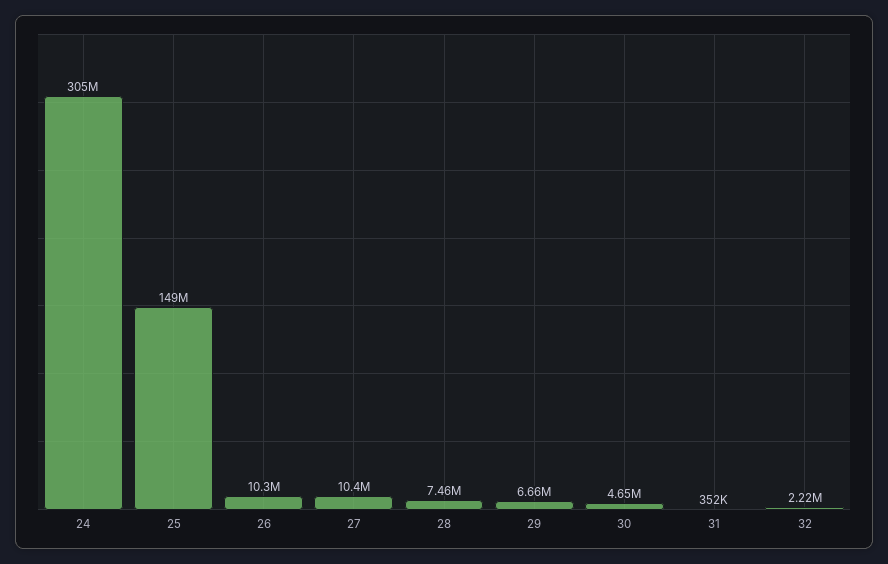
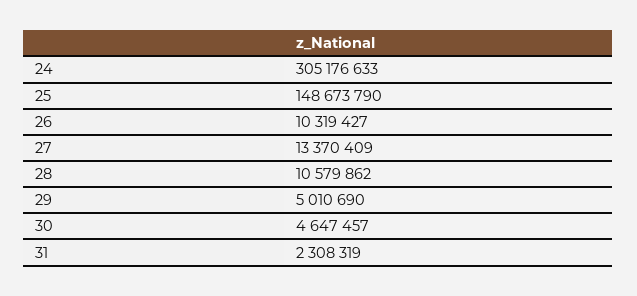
  {
    "24": 305176633,
    "25": 148673790,
    "26": 10319427,
-   "27": 10400000,
+   "27": 13370409,
-   "28": 7460000,
+   "28": 10579862,
-   "29": 6660000,
+   "29": 5010690,
    "30": 4647457,
-   "31": 352000,
+   "31": 2308319
-   "32": 2220000
  }

